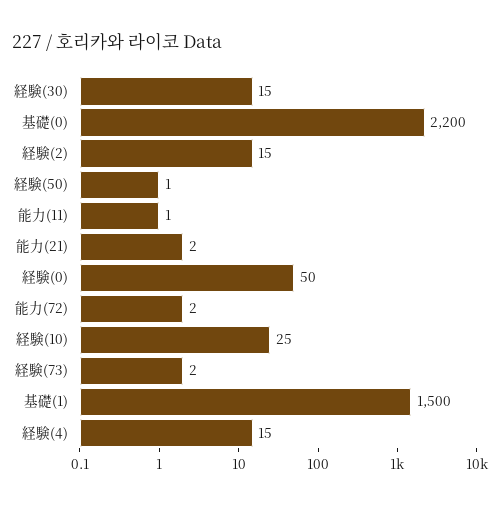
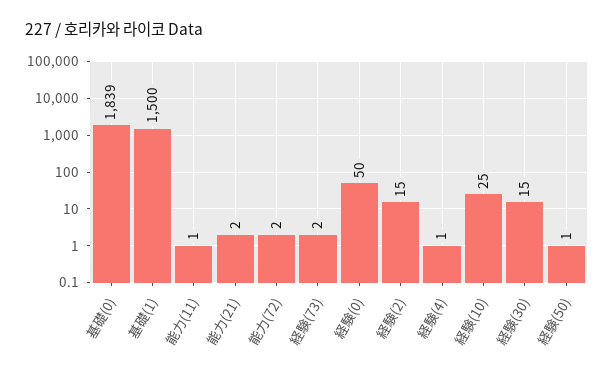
  {
    "経験(30)": 15,
-   "基礎(0)": 2200,
+   "基礎(0)": 1839,
    "経験(2)": 15,
    "経験(50)": 1,
    "能力(11)": 1,
    "能力(21)": 2,
    "経験(0)": 50,
    "能力(72)": 2,
    "経験(10)": 25,
    "経験(73)": 2,
    "基礎(1)": 1500,
-   "経験(4)": 15
+   "経験(4)": 1
  }

